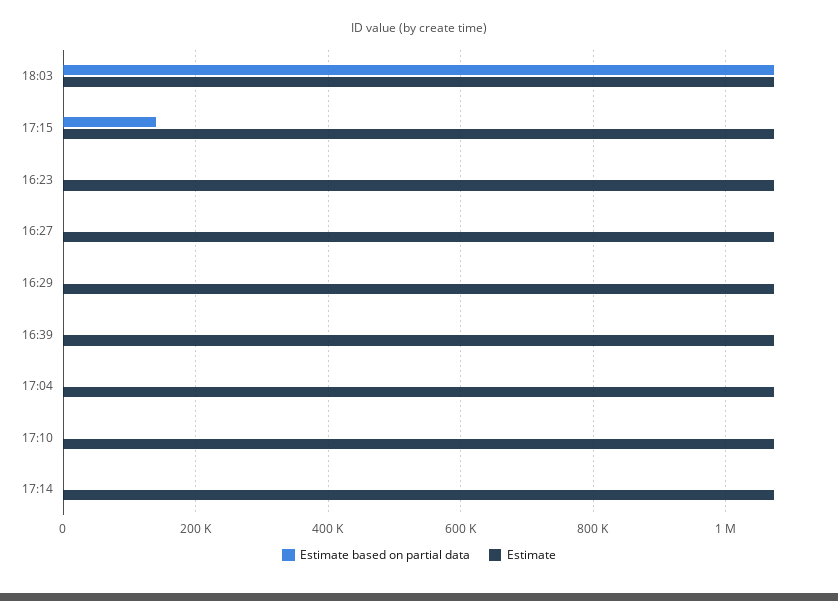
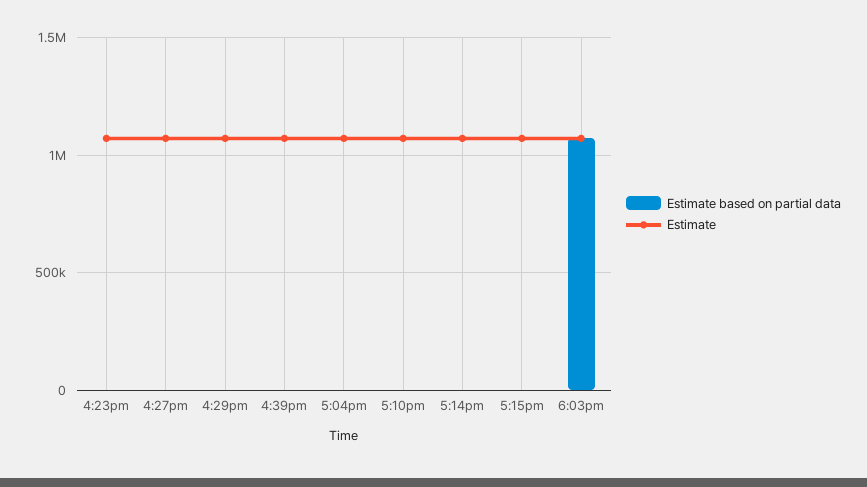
  {
    "Estimate based on partial data": {
      "18:03": 1080000,
-     "17:15": 140000,
+     "17:15": 0,
      "16:23": 0,
      "16:27": 0,
      "16:29": 0,
      "16:39": 0,
      "17:04": 0,
      "17:10": 0,
      "17:14": 0
    },
    "Estimate": {
      "18:03": 1080000,
      "17:15": 1080000,
      "16:23": 1080000,
      "16:27": 1080000,
      "16:29": 1080000,
      "16:39": 1080000,
      "17:04": 1080000,
      "17:10": 1080000,
      "17:14": 1080000
    }
  }

